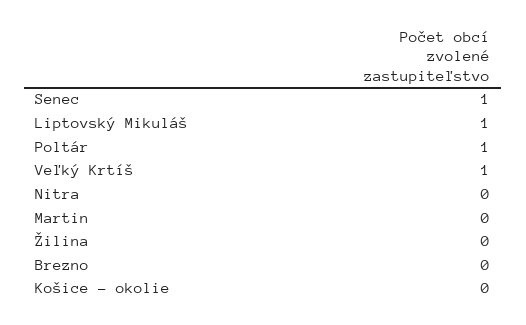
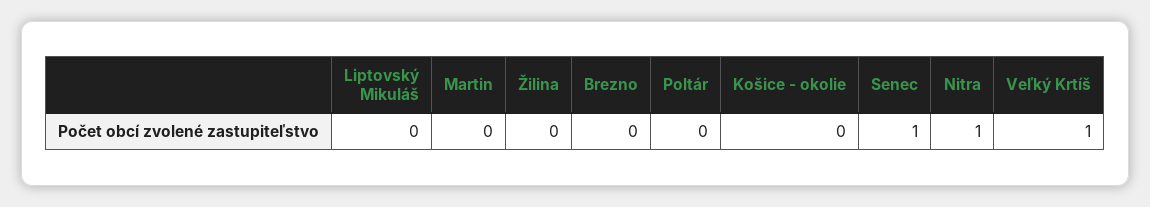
  {
    "Senec": 1,
-   "Liptovský Mikuláš": 1,
+   "Liptovský Mikuláš": 0,
-   "Poltár": 1,
+   "Poltár": 0,
    "Veľký Krtíš": 1,
-   "Nitra": 0,
+   "Nitra": 1,
    "Martin": 0,
    "Žilina": 0,
    "Brezno": 0,
    "Košice - okolie": 0
  }

